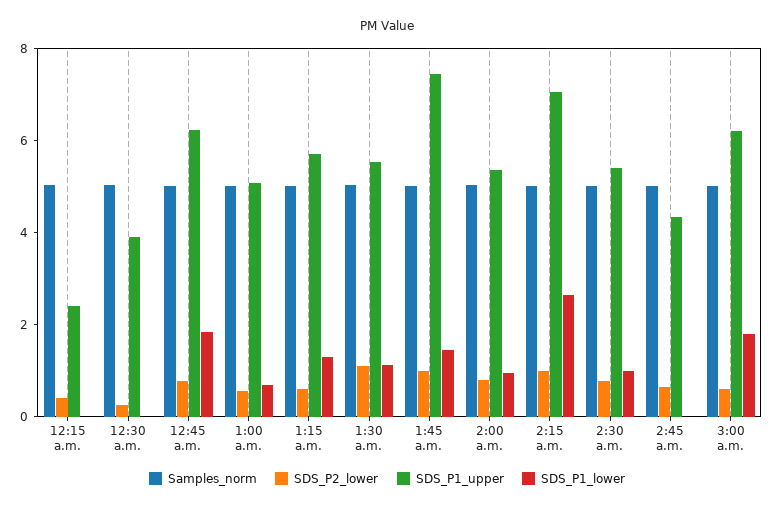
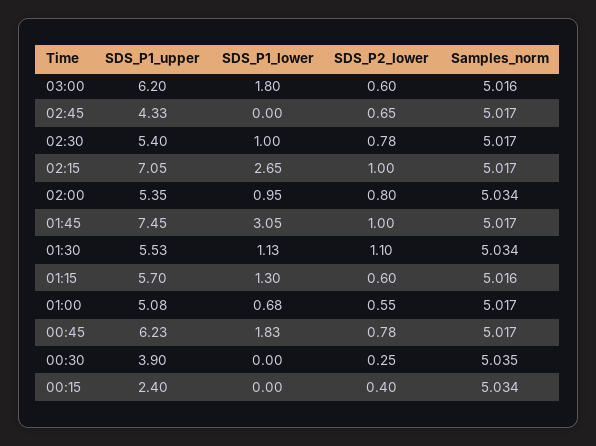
  {
    "Samples_norm": {
      "12:15 a.m.": 5.034,
      "12:30 a.m.": 5.035,
      "12:45 a.m.": 5.017,
      "1:00 a.m.": 5.017,
      "1:15 a.m.": 5.016,
      "1:30 a.m.": 5.034,
      "1:45 a.m.": 5.017,
      "2:00 a.m.": 5.034,
      "2:15 a.m.": 5.017,
      "2:30 a.m.": 5.017,
      "2:45 a.m.": 5.017,
      "3:00 a.m.": 5.016
    },
    "SDS_P2_lower": {
      "12:15 a.m.": 0.4,
      "12:30 a.m.": 0.25,
      "12:45 a.m.": 0.78,
      "1:00 a.m.": 0.55,
      "1:15 a.m.": 0.6,
      "1:30 a.m.": 1.1,
      "1:45 a.m.": 1,
      "2:00 a.m.": 0.8,
      "2:15 a.m.": 1,
      "2:30 a.m.": 0.78,
      "2:45 a.m.": 0.65,
      "3:00 a.m.": 0.6
    },
    "SDS_P1_upper": {
      "12:15 a.m.": 2.4,
      "12:30 a.m.": 3.9,
      "12:45 a.m.": 6.23,
      "1:00 a.m.": 5.08,
      "1:15 a.m.": 5.7,
      "1:30 a.m.": 5.53,
      "1:45 a.m.": 7.45,
      "2:00 a.m.": 5.35,
      "2:15 a.m.": 7.05,
      "2:30 a.m.": 5.4,
      "2:45 a.m.": 4.33,
      "3:00 a.m.": 6.2
    },
    "SDS_P1_lower": {
      "12:15 a.m.": 0,
      "12:30 a.m.": 0,
      "12:45 a.m.": 1.83,
      "1:00 a.m.": 0.68,
      "1:15 a.m.": 1.3,
      "1:30 a.m.": 1.13,
-     "1:45 a.m.": 1.5,
+     "1:45 a.m.": 3.05,
      "2:00 a.m.": 0.95,
      "2:15 a.m.": 2.65,
      "2:30 a.m.": 1,
      "2:45 a.m.": 0,
      "3:00 a.m.": 1.8
    }
  }

